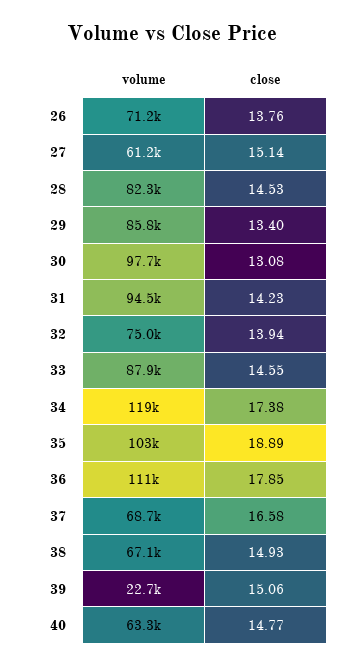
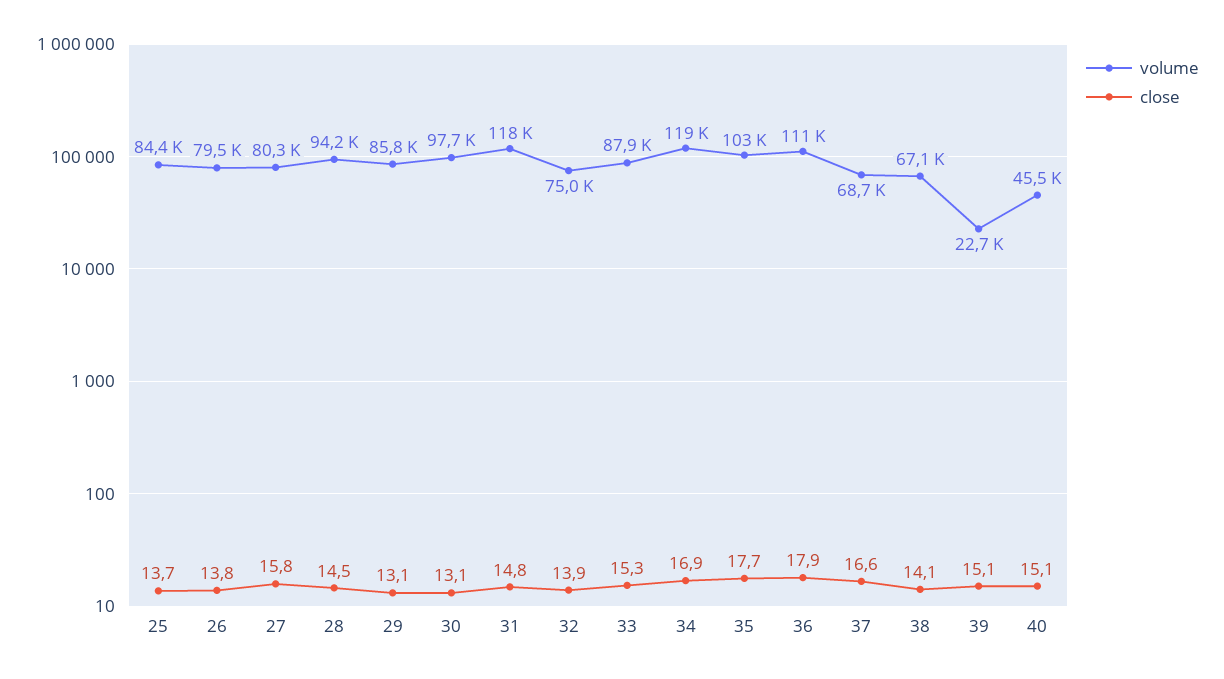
  {
    "volume": {
-     "26": 71200,
+     "26": 79500,
-     "27": 61200,
+     "27": 80300,
-     "28": 82300,
+     "28": 94200,
      "29": 85800,
      "30": 97700,
-     "31": 94500,
+     "31": 118000,
      "32": 75000,
      "33": 87900,
      "34": 119000,
      "35": 103000,
      "36": 111000,
      "37": 68700,
      "38": 67100,
      "39": 22700,
-     "40": 63300
+     "40": 45500,
+     "25": 84400
    },
    "close": {
      "26": 13.76,
-     "27": 15.14,
+     "27": 15.8,
      "28": 14.53,
-     "29": 13.4,
+     "29": 13.1,
      "30": 13.08,
-     "31": 14.23,
+     "31": 14.8,
      "32": 13.94,
-     "33": 14.55,
+     "33": 15.3,
-     "34": 17.38,
+     "34": 16.9,
-     "35": 18.89,
+     "35": 17.7,
      "36": 17.85,
      "37": 16.58,
-     "38": 14.93,
+     "38": 14.1,
      "39": 15.06,
-     "40": 14.77
+     "40": 15.1,
+     "25": 13.7
    }
  }

